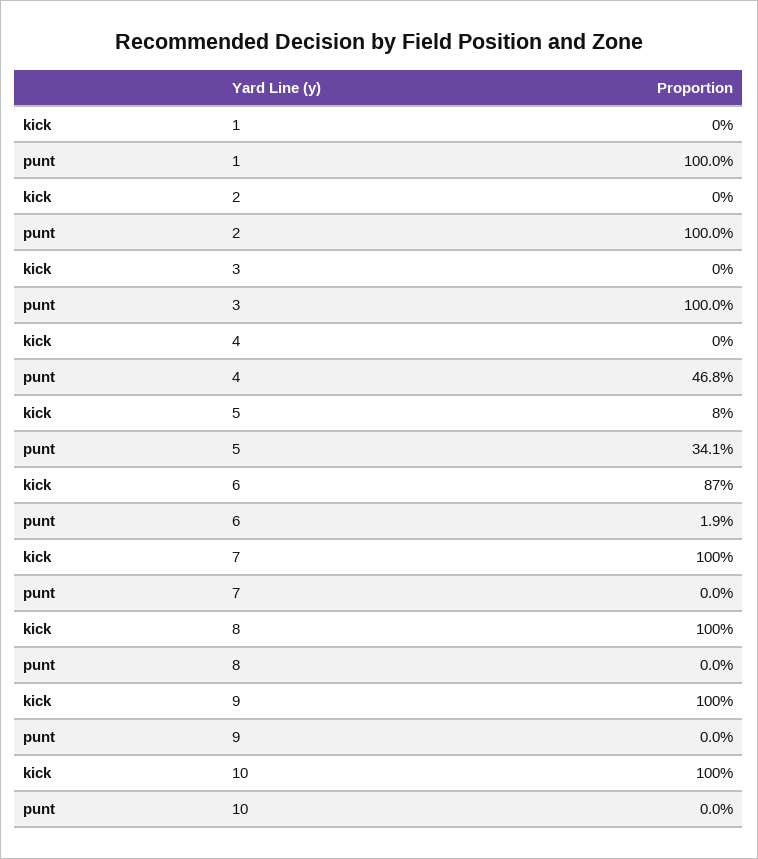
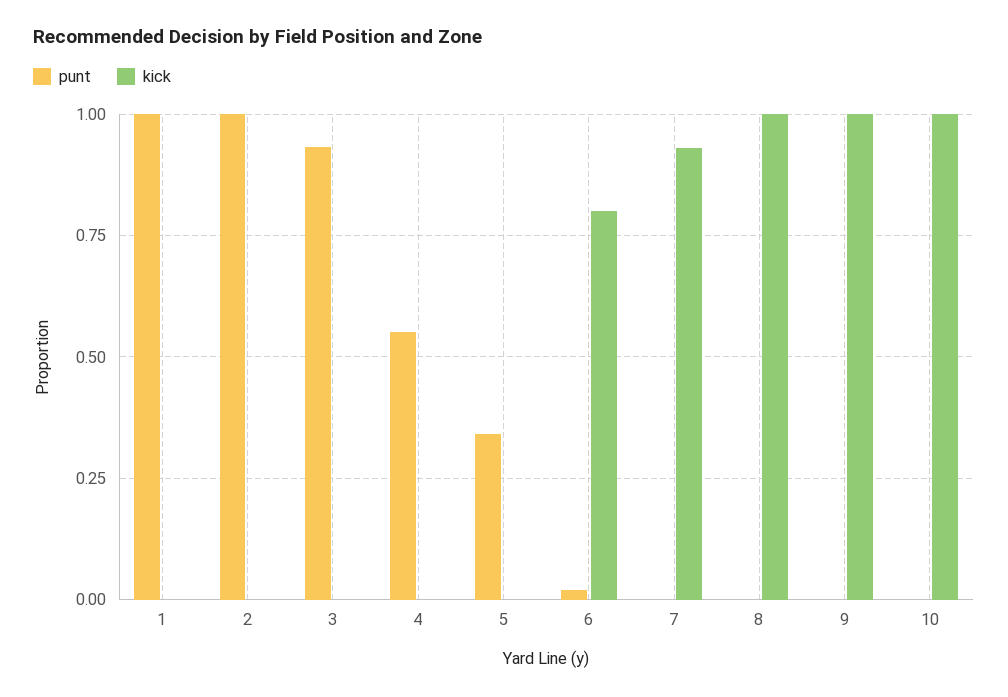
  {
    "kick": {
      "1": 0,
      "2": 0,
      "3": 0,
      "4": 0,
-     "5": 0.08,
+     "5": 0,
-     "6": 0.87,
+     "6": 0.8,
-     "7": 1,
+     "7": 0.925,
      "8": 1,
      "9": 1,
      "10": 1
    },
    "punt": {
      "1": 1,
      "2": 1,
-     "3": 1,
+     "3": 0.925,
-     "4": 0.468,
+     "4": 0.55,
      "5": 0.341,
      "6": 0.019,
      "7": 0,
      "8": 0,
      "9": 0,
      "10": 0
    }
  }

